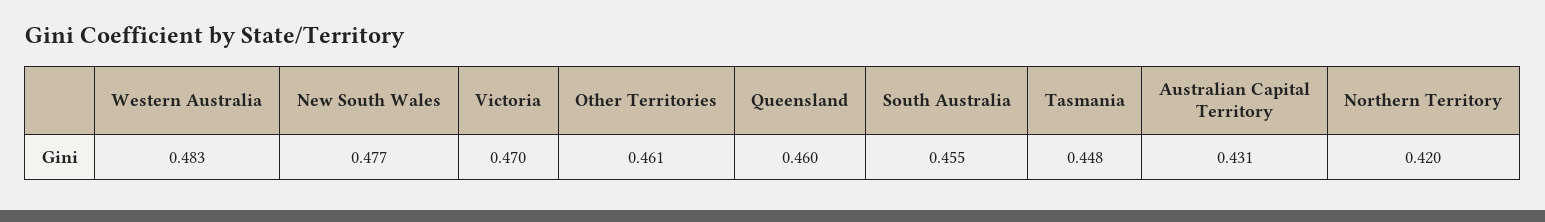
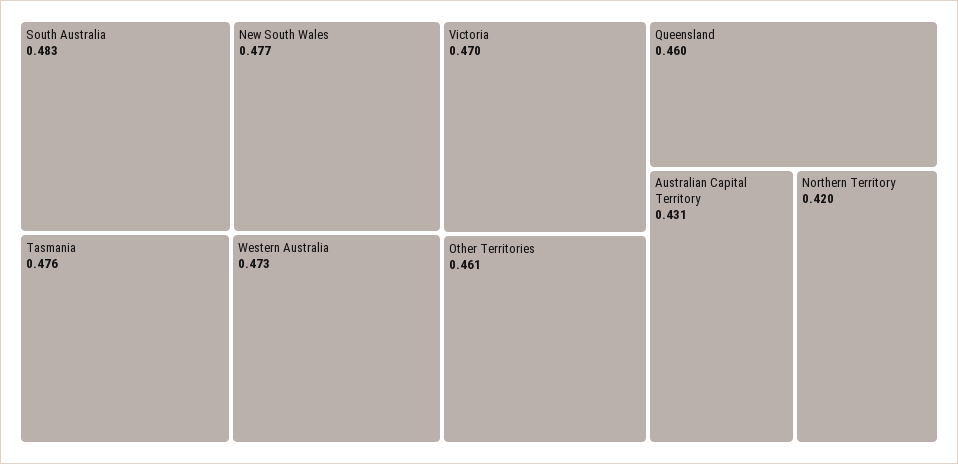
  {
-   "Western Australia": 0.483,
+   "Western Australia": 0.473,
    "New South Wales": 0.477,
    "Victoria": 0.47,
    "Other Territories": 0.461,
    "Queensland": 0.46,
-   "South Australia": 0.455,
+   "South Australia": 0.483,
-   "Tasmania": 0.448,
+   "Tasmania": 0.476,
    "Australian Capital Territory": 0.431,
    "Northern Territory": 0.42
  }

